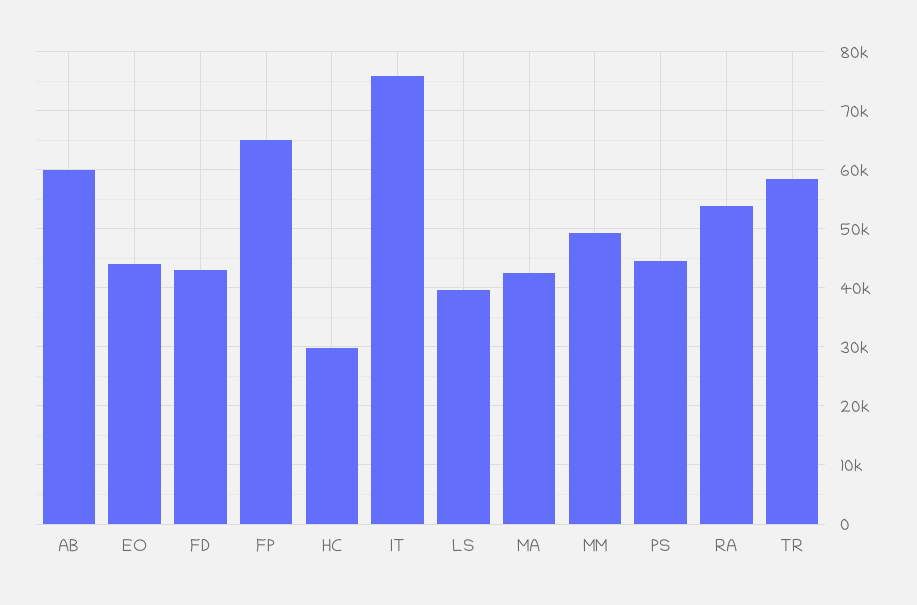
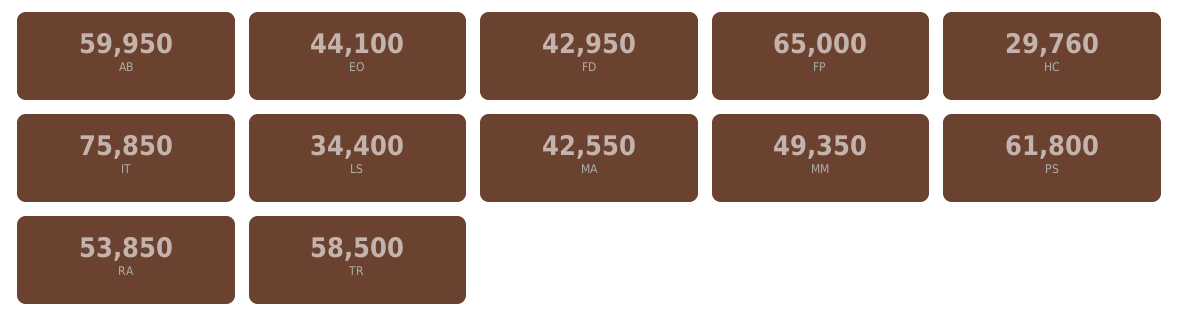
  {
    "AB": 59950,
    "EO": 44100,
    "FD": 42950,
    "FP": 65000,
    "HC": 29760,
    "IT": 75850,
-   "LS": 40000,
+   "LS": 34400,
    "MA": 42550,
    "MM": 49350,
-   "PS": 44000,
+   "PS": 61800,
    "RA": 53850,
    "TR": 58500
  }

